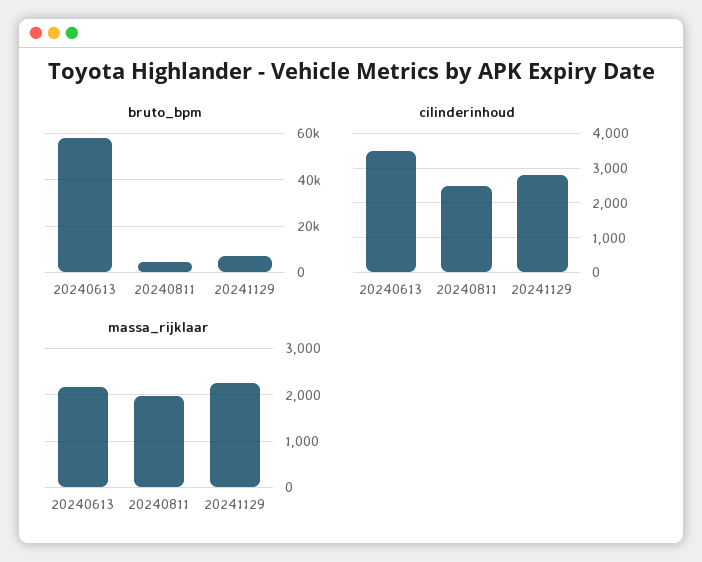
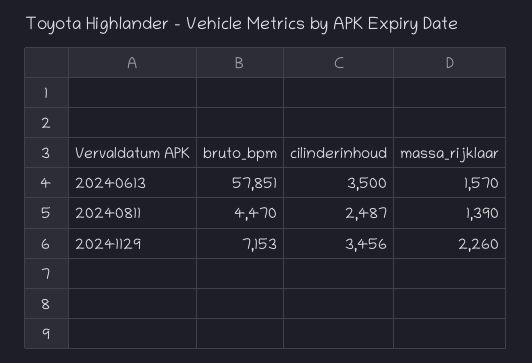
  {
    "bruto_bpm": {
      "20240613": 57851,
      "20240811": 4470,
      "20241129": 7153
    },
    "cilinderinhoud": {
      "20240613": 3500,
      "20240811": 2487,
-     "20241129": 2800
+     "20241129": 3456
    },
    "massa_rijklaar": {
-     "20240613": 2200,
+     "20240613": 1570,
-     "20240811": 2000,
+     "20240811": 1390,
      "20241129": 2260
    }
  }

